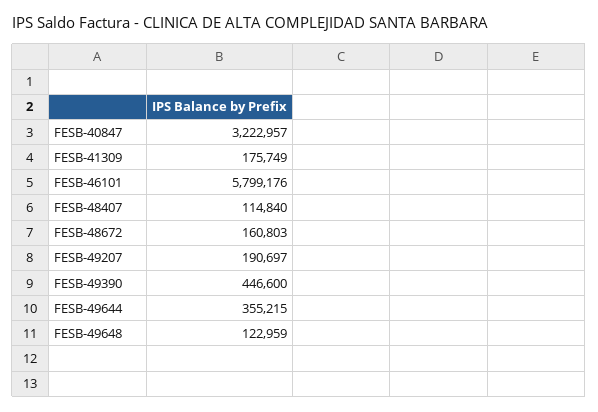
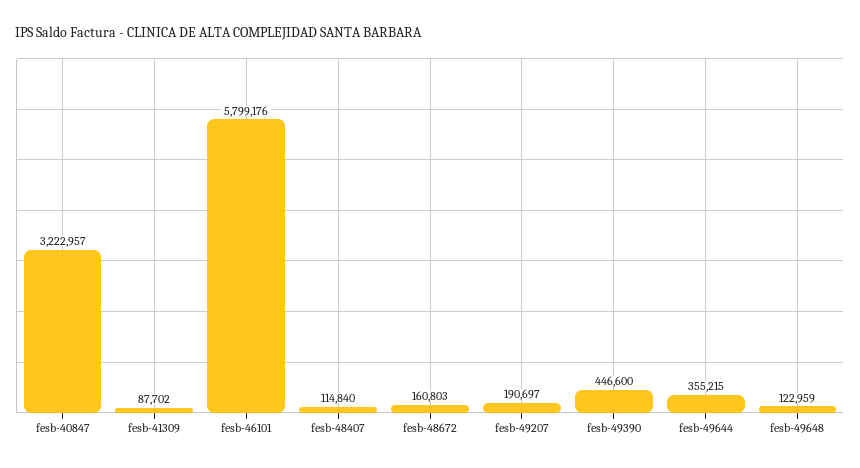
  {
    "FESB-40847": 3222957,
-   "FESB-41309": 175749,
+   "FESB-41309": 87702,
    "FESB-46101": 5799176,
    "FESB-48407": 114840,
    "FESB-48672": 160803,
    "FESB-49207": 190697,
    "FESB-49390": 446600,
    "FESB-49644": 355215,
    "FESB-49648": 122959
  }

